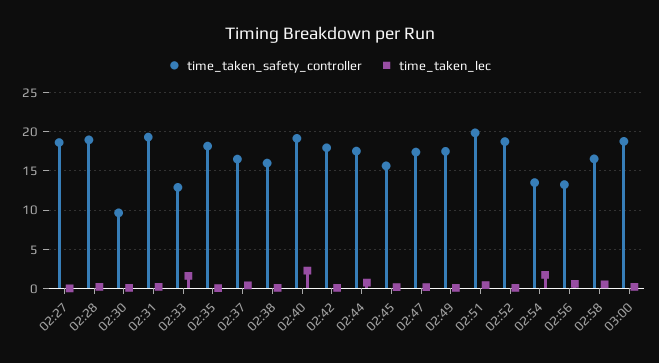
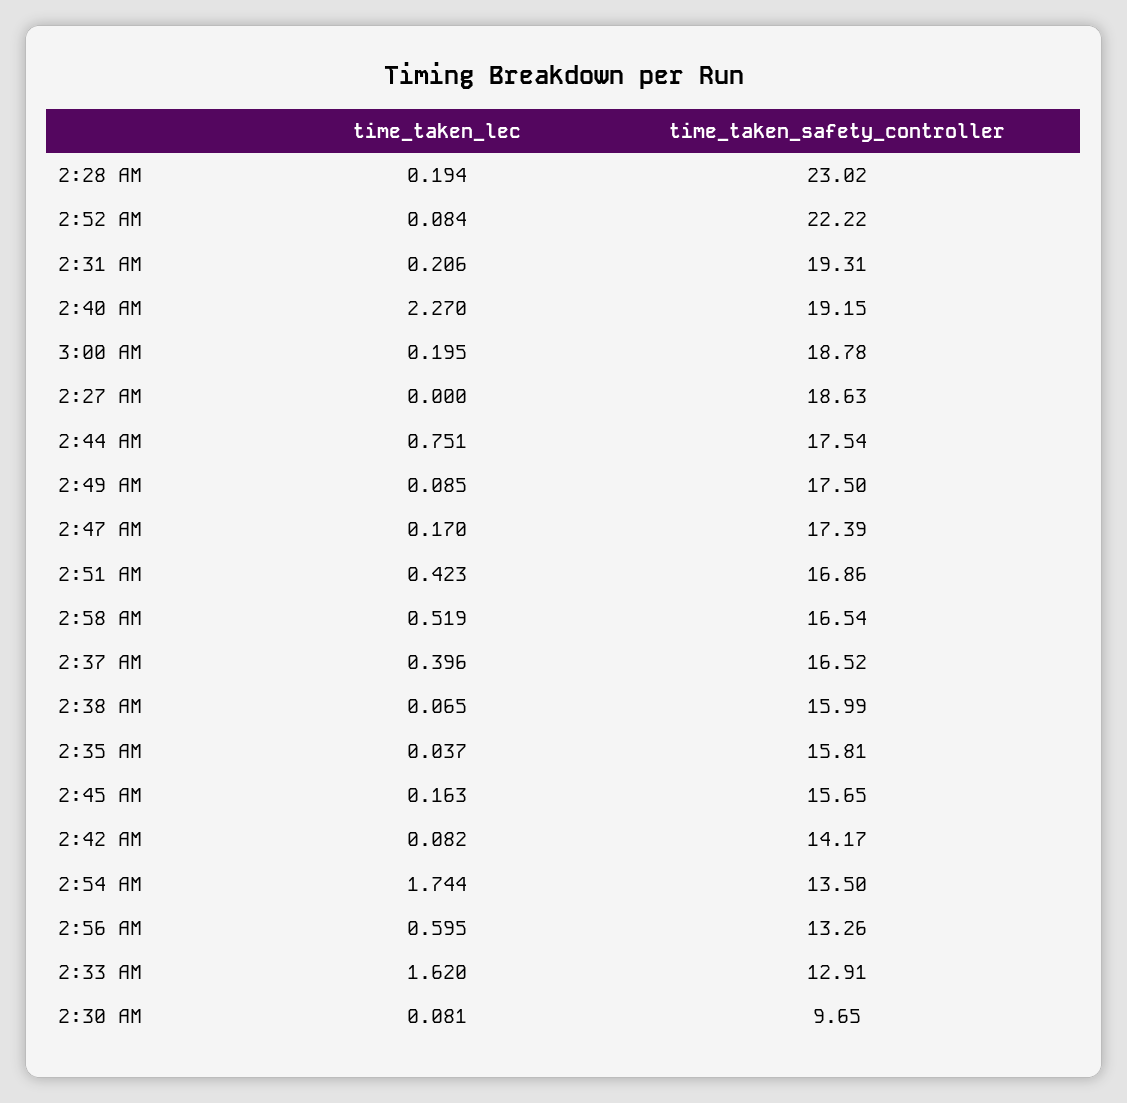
  {
    "time_taken_safety_controller": {
      "02:27": 18.63,
-     "02:28": 19,
+     "02:28": 23.02,
      "02:30": 9.65,
      "02:31": 19.31,
      "02:33": 12.91,
-     "02:35": 18,
+     "02:35": 15.81,
      "02:37": 16.52,
      "02:38": 15.99,
      "02:40": 19.15,
-     "02:42": 18,
+     "02:42": 14.17,
      "02:44": 17.54,
      "02:45": 15.65,
      "02:47": 17.39,
      "02:49": 17.5,
-     "02:51": 20,
+     "02:51": 16.86,
-     "02:52": 19,
+     "02:52": 22.22,
      "02:54": 13.5,
      "02:56": 13.26,
      "02:58": 16.54,
      "03:00": 18.78
    },
    "time_taken_lec": {
      "02:27": 0,
      "02:28": 0.194,
      "02:30": 0.081,
      "02:31": 0.206,
      "02:33": 1.62,
      "02:35": 0.037,
      "02:37": 0.396,
      "02:38": 0.065,
      "02:40": 2.27,
      "02:42": 0.082,
      "02:44": 0.751,
      "02:45": 0.163,
      "02:47": 0.17,
      "02:49": 0.085,
      "02:51": 0.423,
      "02:52": 0.084,
      "02:54": 1.744,
      "02:56": 0.595,
      "02:58": 0.519,
      "03:00": 0.195
    }
  }

